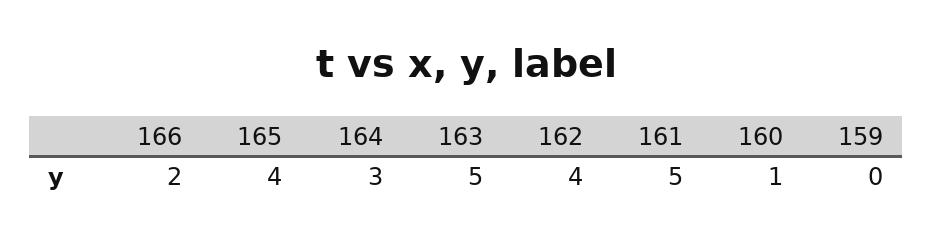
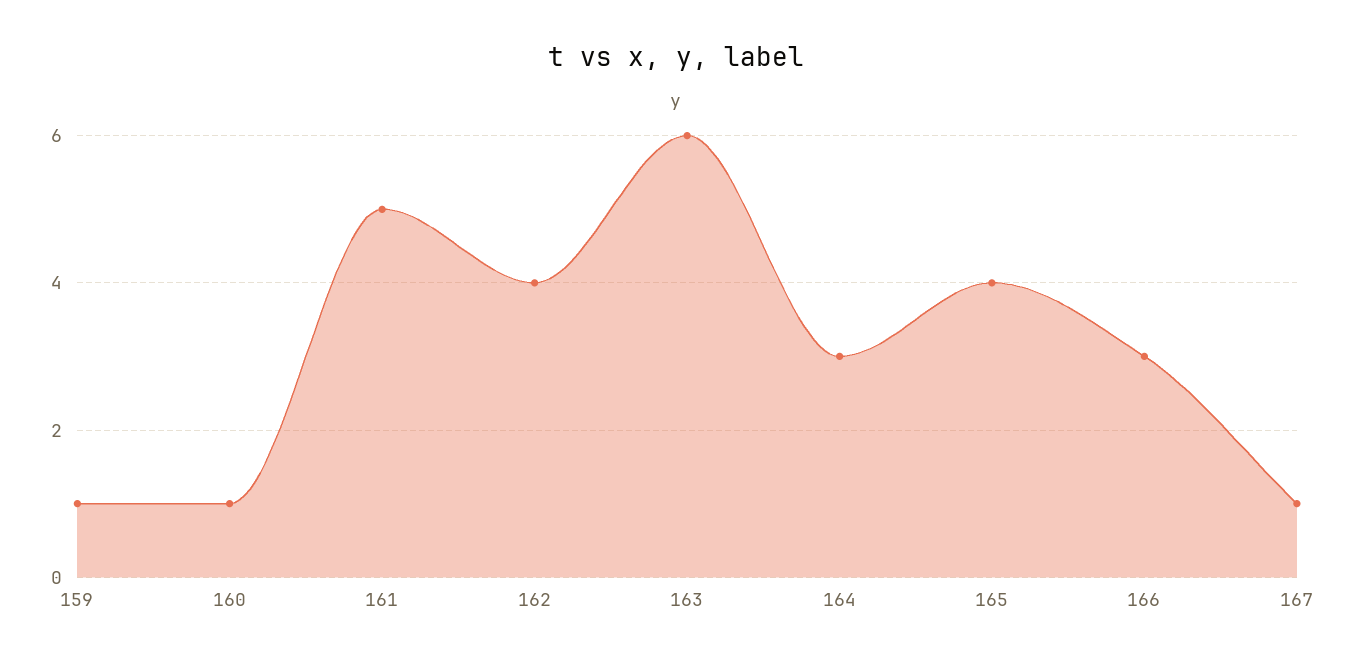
  {
-   "166": 2,
+   "166": 3,
    "165": 4,
    "164": 3,
-   "163": 5,
+   "163": 6,
    "162": 4,
    "161": 5,
    "160": 1,
-   "159": 0
+   "159": 1,
+   "167": 1
  }

